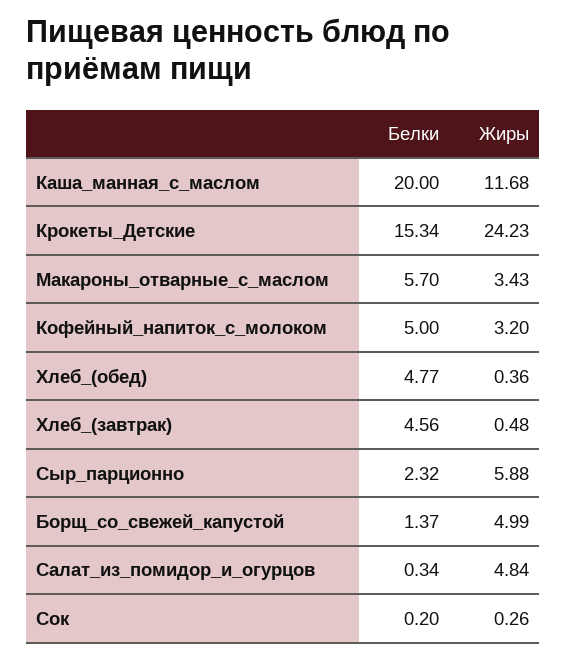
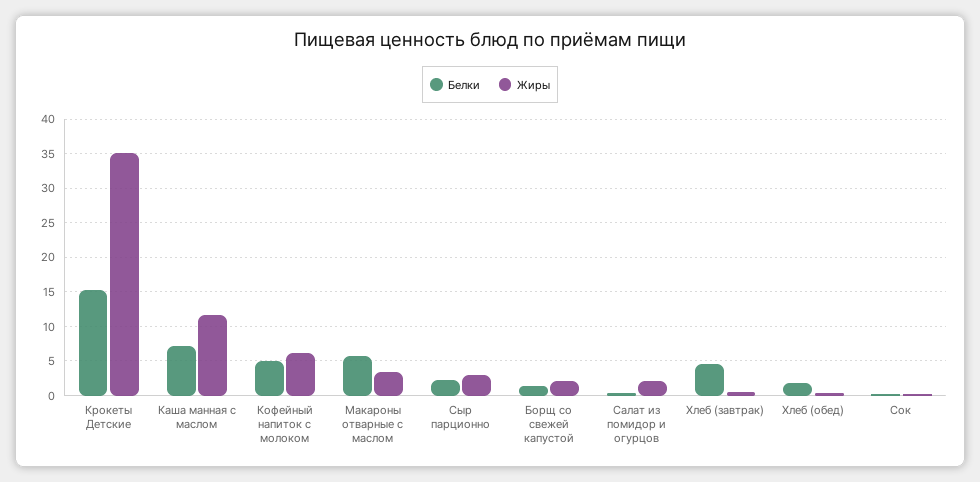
  {
    "Белки": {
-     "Каша_манная_с_маслом": 20,
+     "Каша_манная_с_маслом": 7,
      "Крокеты_Детские": 15.34,
      "Макароны_отварные_с_маслом": 5.7,
      "Кофейный_напиток_с_молоком": 5,
-     "Хлеб_(обед)": 4.77,
+     "Хлеб_(обед)": 2,
      "Хлеб_(завтрак)": 4.56,
      "Сыр_парционно": 2.32,
      "Борщ_со_свежей_капустой": 1.37,
      "Салат_из_помидор_и_огурцов": 0.34,
      "Сок": 0.2
    },
    "Жиры": {
      "Каша_манная_с_маслом": 11.68,
-     "Крокеты_Детские": 24.23,
+     "Крокеты_Детские": 35,
      "Макароны_отварные_с_маслом": 3.43,
-     "Кофейный_напиток_с_молоком": 3.2,
+     "Кофейный_напиток_с_молоком": 6,
      "Хлеб_(обед)": 0.36,
      "Хлеб_(завтрак)": 0.48,
-     "Сыр_парционно": 5.88,
+     "Сыр_парционно": 3,
-     "Борщ_со_свежей_капустой": 4.99,
+     "Борщ_со_свежей_капустой": 2,
-     "Салат_из_помидор_и_огурцов": 4.84,
+     "Салат_из_помидор_и_огурцов": 2,
      "Сок": 0.26
    }
  }

